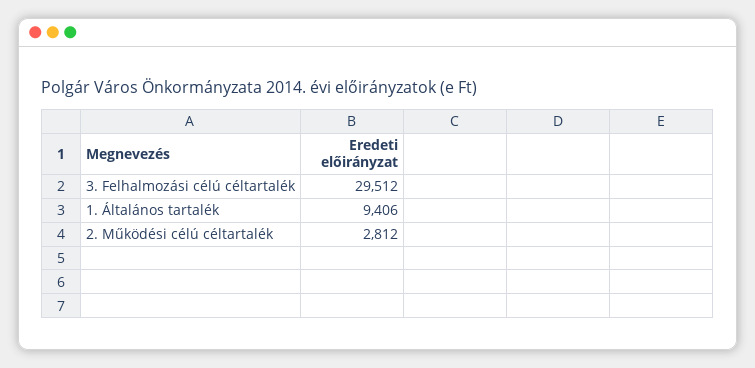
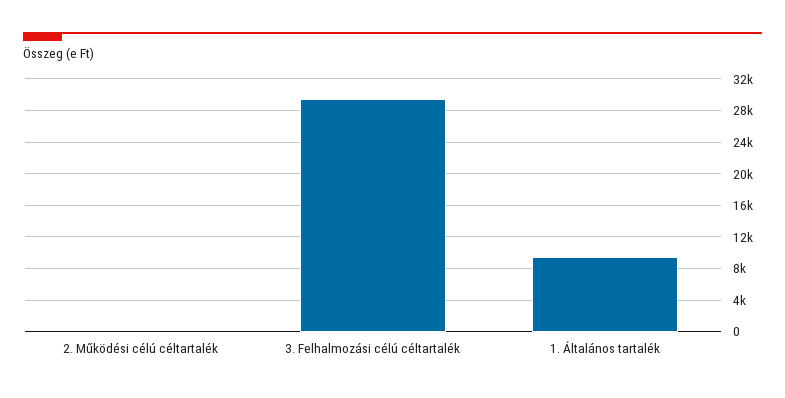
  {
    "3. Felhalmozási célú céltartalék": 29512,
    "1. Általános tartalék": 9406,
-   "2. Működési célú céltartalék": 2812
+   "2. Működési célú céltartalék": 0
  }

